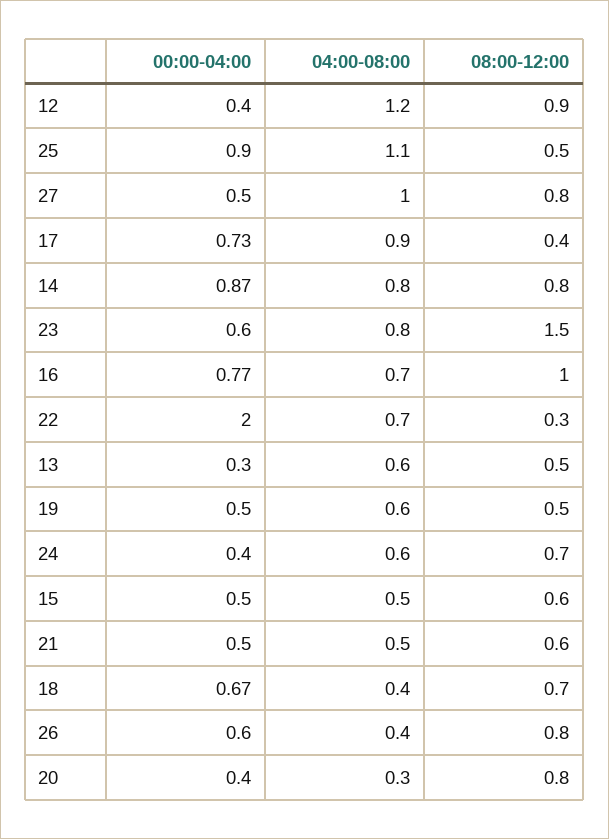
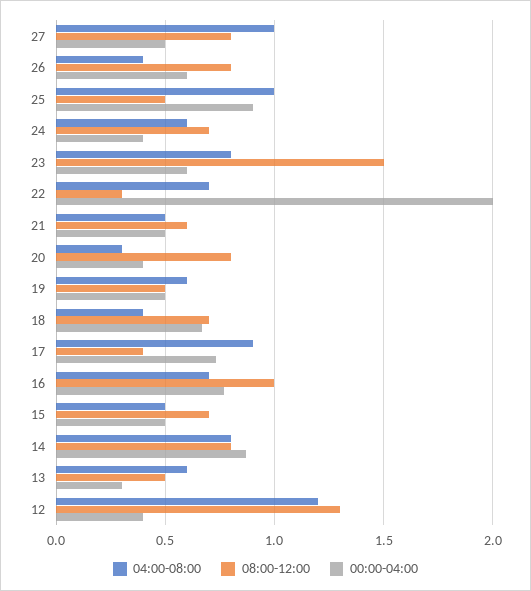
  {
    "00:00-04:00": {
      "12": 0.4,
      "25": 0.9,
      "27": 0.5,
      "17": 0.73,
      "14": 0.87,
      "23": 0.6,
      "16": 0.77,
      "22": 2,
      "13": 0.3,
      "19": 0.5,
      "24": 0.4,
      "15": 0.5,
      "21": 0.5,
      "18": 0.67,
      "26": 0.6,
      "20": 0.4
    },
    "04:00-08:00": {
      "12": 1.2,
-     "25": 1.1,
+     "25": 1,
      "27": 1,
      "17": 0.9,
      "14": 0.8,
      "23": 0.8,
      "16": 0.7,
      "22": 0.7,
      "13": 0.6,
      "19": 0.6,
      "24": 0.6,
      "15": 0.5,
      "21": 0.5,
      "18": 0.4,
      "26": 0.4,
      "20": 0.3
    },
    "08:00-12:00": {
-     "12": 0.9,
+     "12": 1.3,
      "25": 0.5,
      "27": 0.8,
      "17": 0.4,
      "14": 0.8,
      "23": 1.5,
      "16": 1,
      "22": 0.3,
      "13": 0.5,
      "19": 0.5,
      "24": 0.7,
-     "15": 0.6,
+     "15": 0.7,
      "21": 0.6,
      "18": 0.7,
      "26": 0.8,
      "20": 0.8
    }
  }

